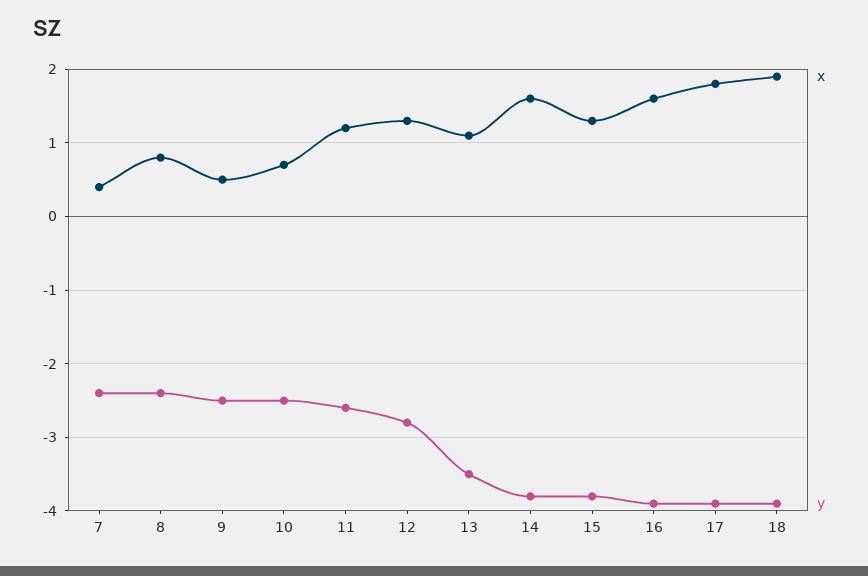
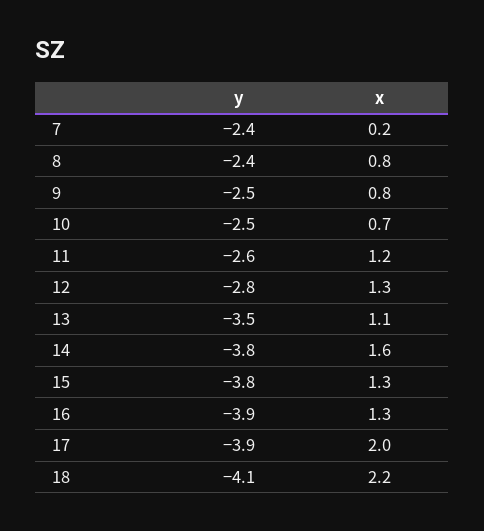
  {
    "x": {
-     "7": 0.4,
+     "7": 0.2,
      "8": 0.8,
-     "9": 0.5,
+     "9": 0.8,
      "10": 0.7,
      "11": 1.2,
      "12": 1.3,
      "13": 1.1,
      "14": 1.6,
      "15": 1.3,
-     "16": 1.6,
+     "16": 1.3,
-     "17": 1.8,
+     "17": 2,
-     "18": 1.9
+     "18": 2.2
    },
    "y": {
      "7": -2.4,
      "8": -2.4,
      "9": -2.5,
      "10": -2.5,
      "11": -2.6,
      "12": -2.8,
      "13": -3.5,
      "14": -3.8,
      "15": -3.8,
      "16": -3.9,
      "17": -3.9,
-     "18": -3.9
+     "18": -4.1
    }
  }

